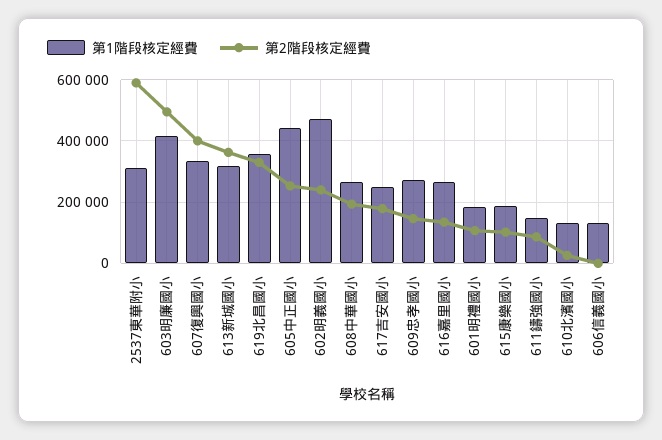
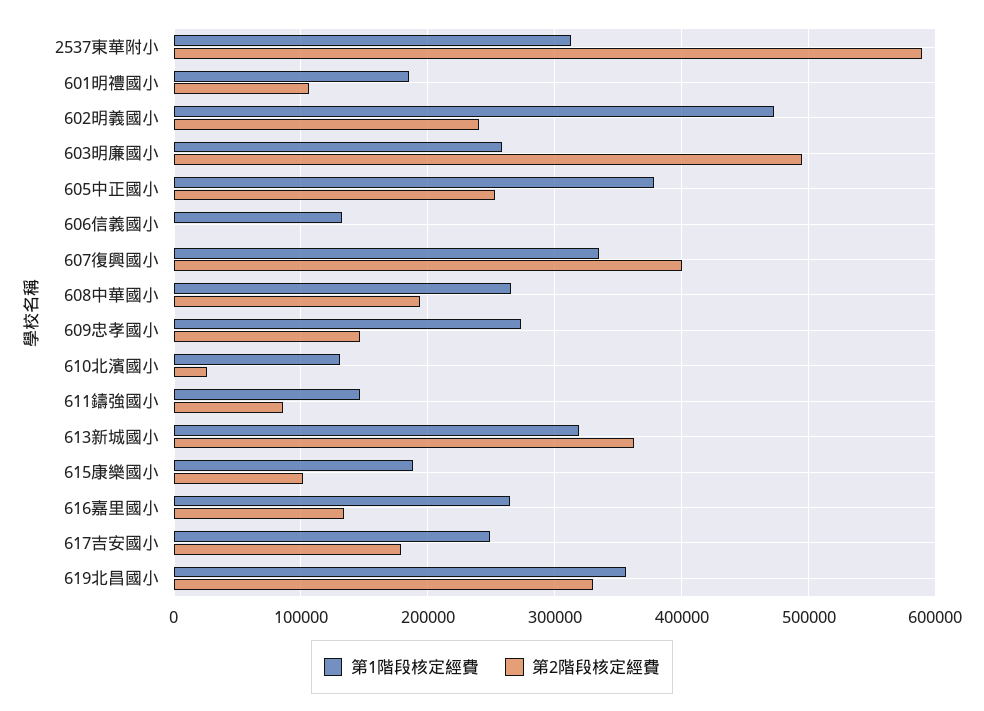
  {
    "第1階段核定經費": {
      "2537東華附小": 310000,
-     "603明廉國小": 420000,
+     "603明廉國小": 260000,
      "607復興國小": 330000,
      "613新城國小": 320000,
      "619北昌國小": 360000,
-     "605中正國小": 440000,
+     "605中正國小": 380000,
      "602明義國小": 470000,
      "608中華國小": 270000,
      "617吉安國小": 250000,
      "609忠孝國小": 270000,
      "616嘉里國小": 260000,
      "601明禮國小": 190000,
      "615康樂國小": 190000,
      "611鑄強國小": 150000,
      "610北濱國小": 130000,
      "606信義國小": 130000
    },
    "第2階段核定經費": {
      "2537東華附小": 590000,
      "603明廉國小": 490000,
      "607復興國小": 400000,
      "613新城國小": 360000,
      "619北昌國小": 330000,
      "605中正國小": 250000,
      "602明義國小": 240000,
      "608中華國小": 190000,
      "617吉安國小": 180000,
      "609忠孝國小": 150000,
      "616嘉里國小": 130000,
      "601明禮國小": 110000,
      "615康樂國小": 100000,
      "611鑄強國小": 90000,
      "610北濱國小": 30000,
      "606信義國小": 0
    }
  }

